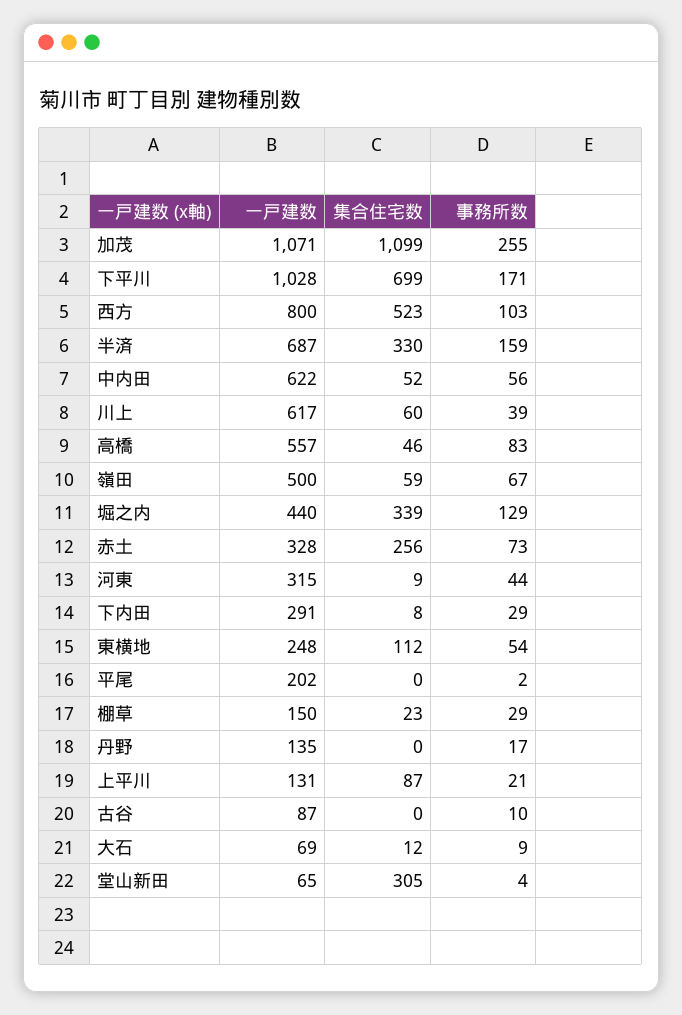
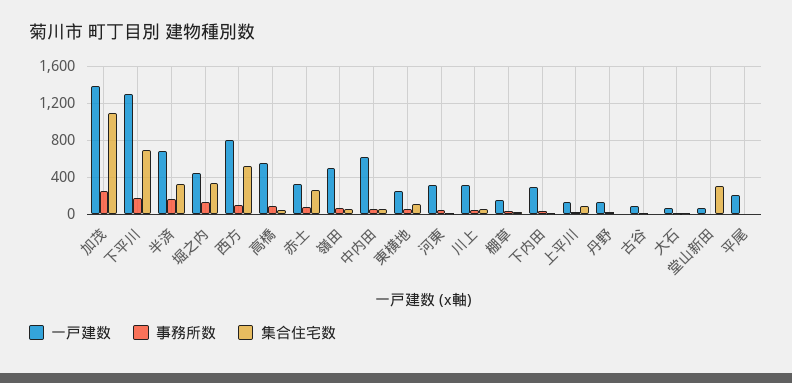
  {
    "一戸建数": {
-     "加茂": 1071,
+     "加茂": 1400,
-     "下平川": 1028,
+     "下平川": 1300,
      "西方": 800,
      "半済": 687,
      "中内田": 622,
-     "川上": 617,
+     "川上": 300,
      "高橋": 557,
      "嶺田": 500,
      "堀之内": 440,
      "赤土": 328,
      "河東": 315,
      "下内田": 291,
      "東横地": 248,
      "平尾": 202,
      "棚草": 150,
      "丹野": 135,
      "上平川": 131,
      "古谷": 87,
      "大石": 69,
      "堂山新田": 65
    },
    "集合住宅数": {
      "加茂": 1099,
      "下平川": 699,
      "西方": 523,
      "半済": 330,
      "中内田": 52,
      "川上": 60,
      "高橋": 46,
      "嶺田": 59,
      "堀之内": 339,
      "赤土": 256,
      "河東": 9,
      "下内田": 8,
      "東横地": 112,
      "平尾": 0,
      "棚草": 23,
      "丹野": 0,
      "上平川": 87,
      "古谷": 0,
      "大石": 12,
      "堂山新田": 305
    },
    "事務所数": {
      "加茂": 255,
      "下平川": 171,
      "西方": 103,
      "半済": 159,
      "中内田": 56,
      "川上": 39,
      "高橋": 83,
      "嶺田": 67,
      "堀之内": 129,
      "赤土": 73,
      "河東": 44,
      "下内田": 29,
      "東横地": 54,
      "平尾": 2,
      "棚草": 29,
      "丹野": 17,
      "上平川": 21,
      "古谷": 10,
      "大石": 9,
      "堂山新田": 4
    }
  }

